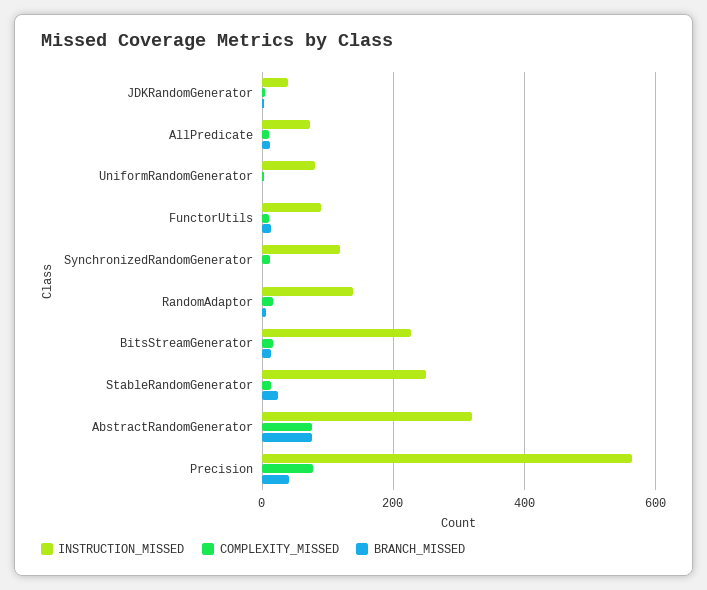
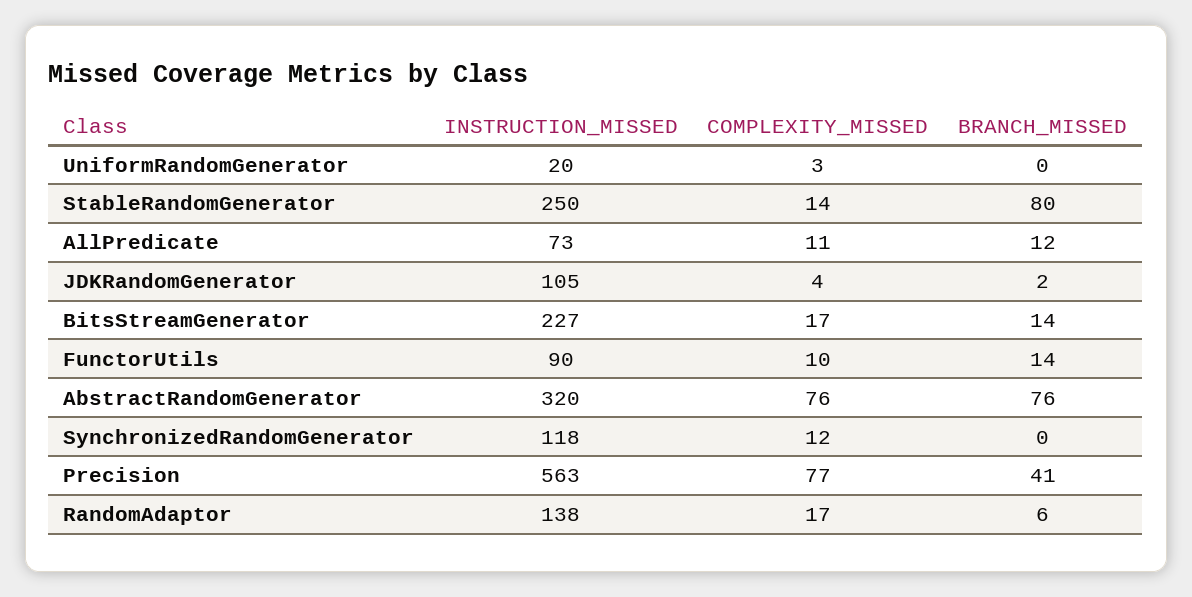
  {
    "INSTRUCTION_MISSED": {
-     "JDKRandomGenerator": 40,
+     "JDKRandomGenerator": 105,
      "AllPredicate": 73,
-     "UniformRandomGenerator": 80,
+     "UniformRandomGenerator": 20,
      "FunctorUtils": 90,
      "SynchronizedRandomGenerator": 118,
      "RandomAdaptor": 138,
      "BitsStreamGenerator": 227,
      "StableRandomGenerator": 250,
      "AbstractRandomGenerator": 320,
      "Precision": 563
    },
    "COMPLEXITY_MISSED": {
      "JDKRandomGenerator": 4,
      "AllPredicate": 11,
      "UniformRandomGenerator": 3,
      "FunctorUtils": 10,
      "SynchronizedRandomGenerator": 12,
      "RandomAdaptor": 17,
      "BitsStreamGenerator": 17,
      "StableRandomGenerator": 14,
      "AbstractRandomGenerator": 76,
      "Precision": 77
    },
    "BRANCH_MISSED": {
      "JDKRandomGenerator": 2,
      "AllPredicate": 12,
      "UniformRandomGenerator": 0,
      "FunctorUtils": 14,
      "SynchronizedRandomGenerator": 0,
      "RandomAdaptor": 6,
      "BitsStreamGenerator": 14,
-     "StableRandomGenerator": 20,
+     "StableRandomGenerator": 80,
      "AbstractRandomGenerator": 76,
      "Precision": 41
    }
  }

